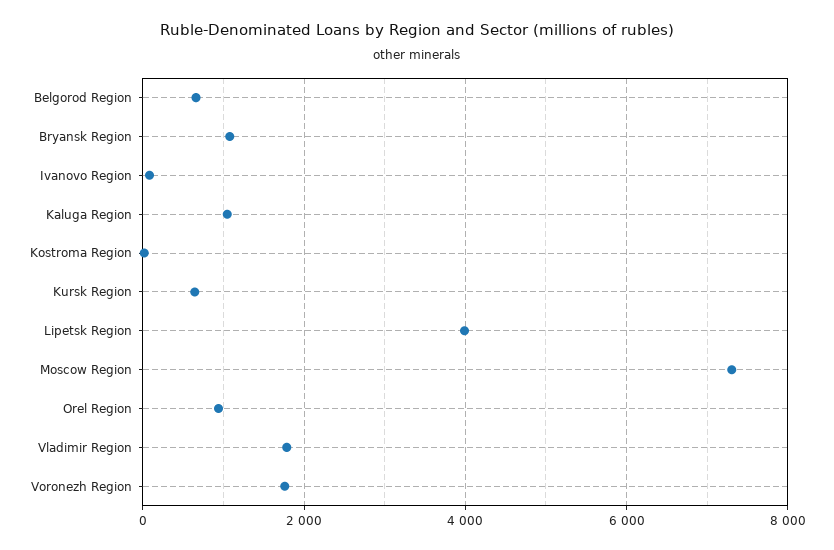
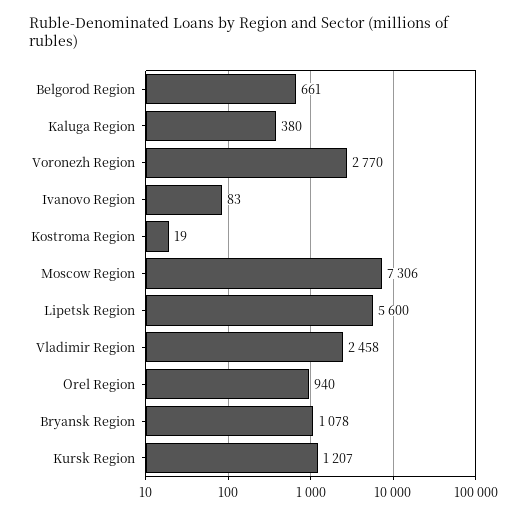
  {
    "Belgorod Region": 661,
    "Bryansk Region": 1078,
    "Ivanovo Region": 83,
-   "Kaluga Region": 1000,
+   "Kaluga Region": 380,
    "Kostroma Region": 19,
-   "Kursk Region": 600,
+   "Kursk Region": 1207,
-   "Lipetsk Region": 4000,
+   "Lipetsk Region": 5600,
    "Moscow Region": 7306,
    "Orel Region": 940,
-   "Vladimir Region": 1800,
+   "Vladimir Region": 2458,
-   "Voronezh Region": 1800
+   "Voronezh Region": 2770
  }

